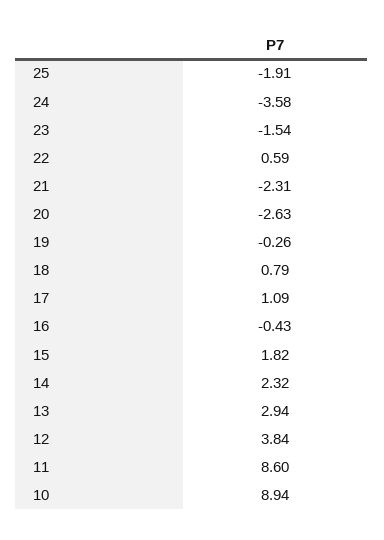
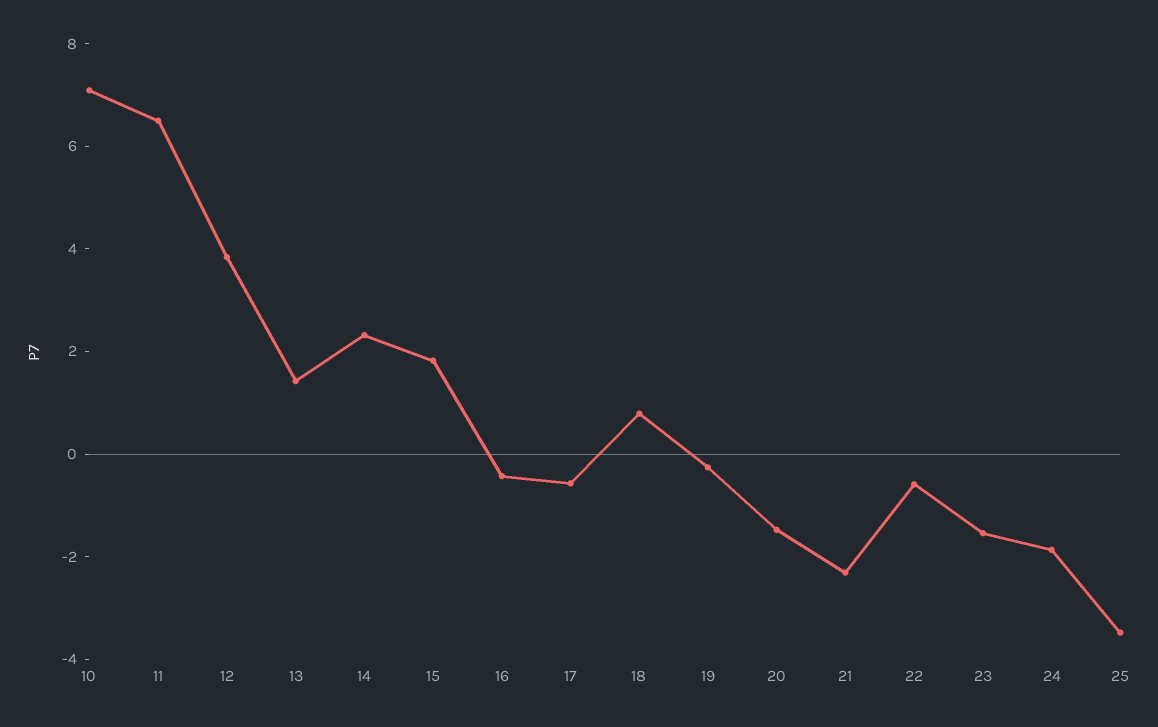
  {
-   "25": -1.91,
+   "25": -3.5,
-   "24": -3.58,
+   "24": -2,
    "23": -1.54,
-   "22": 0.59,
+   "22": -0.5,
    "21": -2.31,
-   "20": -2.63,
+   "20": -1.5,
    "19": -0.26,
    "18": 0.79,
-   "17": 1.09,
+   "17": -0.5,
    "16": -0.43,
    "15": 1.82,
    "14": 2.32,
-   "13": 2.94,
+   "13": 1.5,
    "12": 3.84,
-   "11": 8.6,
+   "11": 6.5,
-   "10": 8.94
+   "10": 7
  }

